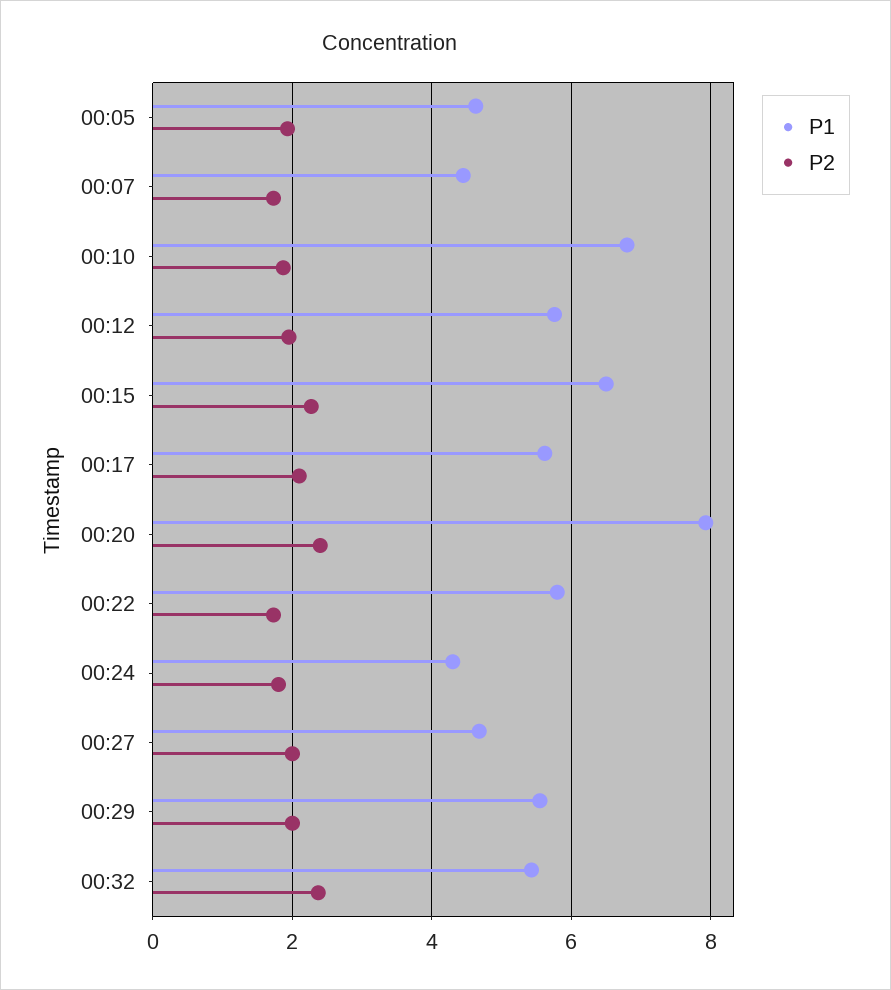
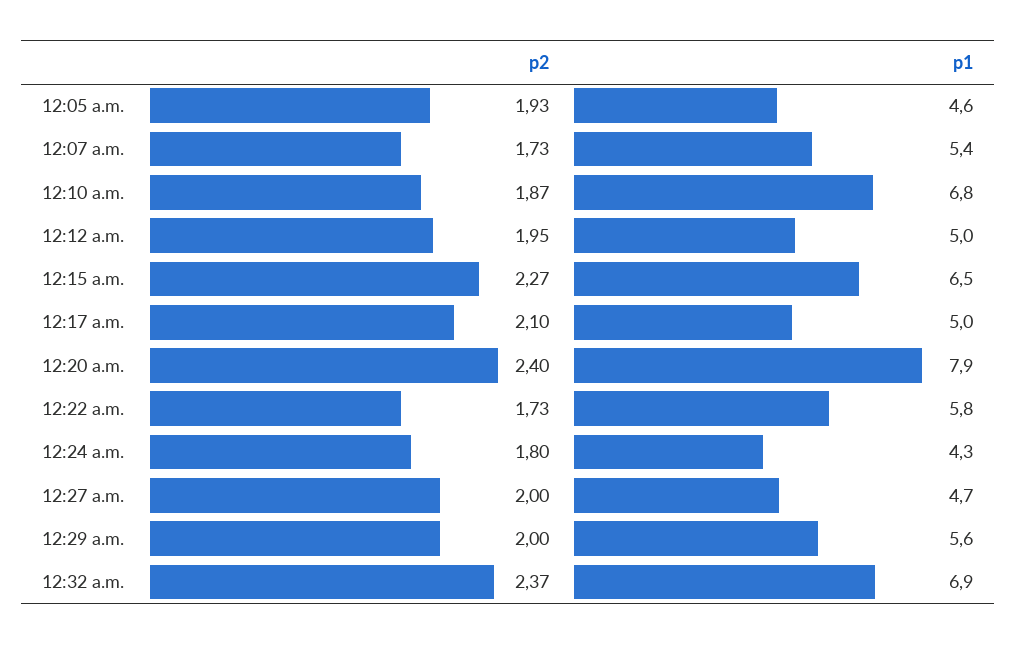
  {
    "P1": {
      "00:05": 4.6,
-     "00:07": 4.4,
+     "00:07": 5.4,
      "00:10": 6.8,
-     "00:12": 5.8,
+     "00:12": 5,
      "00:15": 6.5,
-     "00:17": 5.6,
+     "00:17": 5,
      "00:20": 7.9,
      "00:22": 5.8,
      "00:24": 4.3,
      "00:27": 4.7,
      "00:29": 5.6,
-     "00:32": 5.4
+     "00:32": 6.9
    },
    "P2": {
      "00:05": 1.93,
      "00:07": 1.73,
      "00:10": 1.87,
      "00:12": 1.95,
      "00:15": 2.27,
      "00:17": 2.1,
      "00:20": 2.4,
      "00:22": 1.73,
      "00:24": 1.8,
      "00:27": 2,
      "00:29": 2,
      "00:32": 2.37
    }
  }

